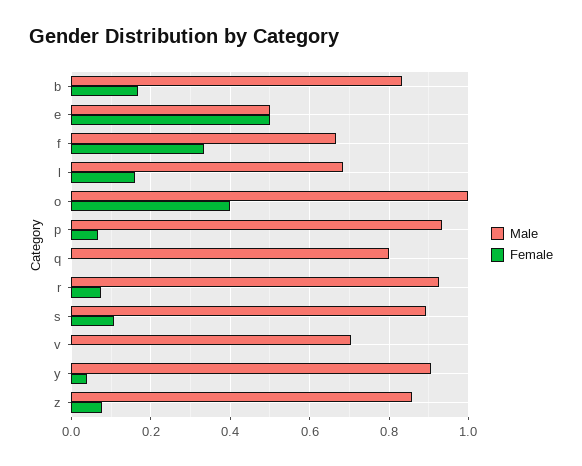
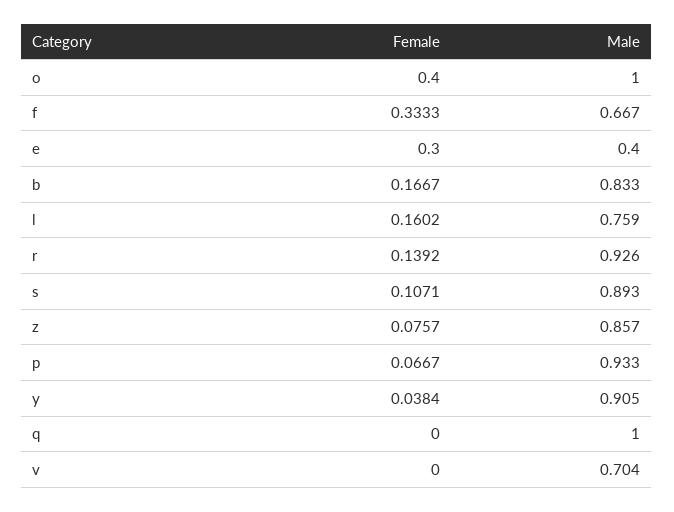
  {
    "Male": {
      "b": 0.833,
-     "e": 0.5,
+     "e": 0.4,
      "f": 0.667,
-     "l": 0.68,
+     "l": 0.759,
      "o": 1,
      "p": 0.933,
-     "q": 0.8,
+     "q": 1,
      "r": 0.926,
      "s": 0.893,
      "v": 0.704,
      "y": 0.905,
      "z": 0.857
    },
    "Female": {
      "b": 0.1667,
-     "e": 0.5,
+     "e": 0.3,
      "f": 0.3333,
      "l": 0.1602,
      "o": 0.4,
      "p": 0.0667,
      "q": 0,
-     "r": 0.08,
+     "r": 0.1392,
      "s": 0.1071,
      "v": 0,
      "y": 0.0384,
      "z": 0.0757
    }
  }

